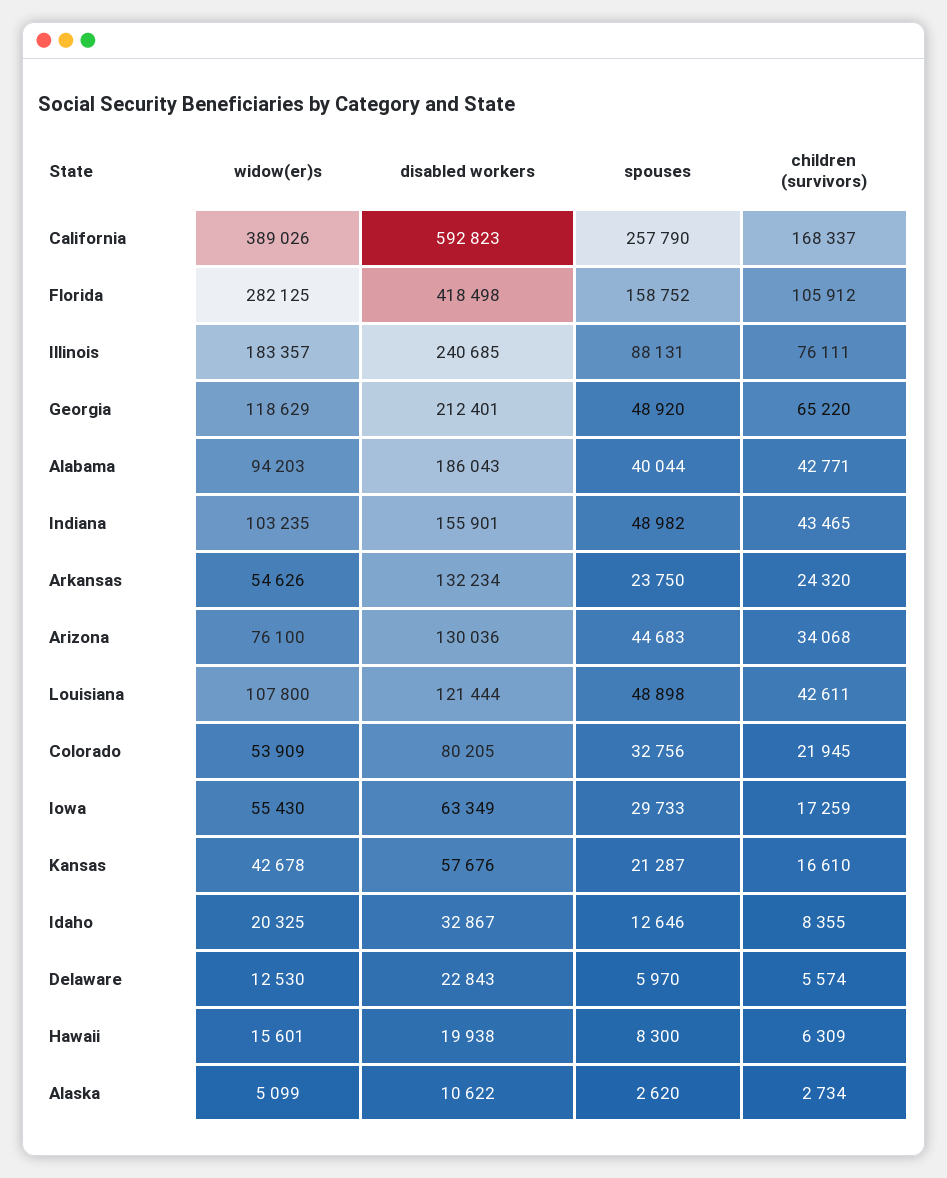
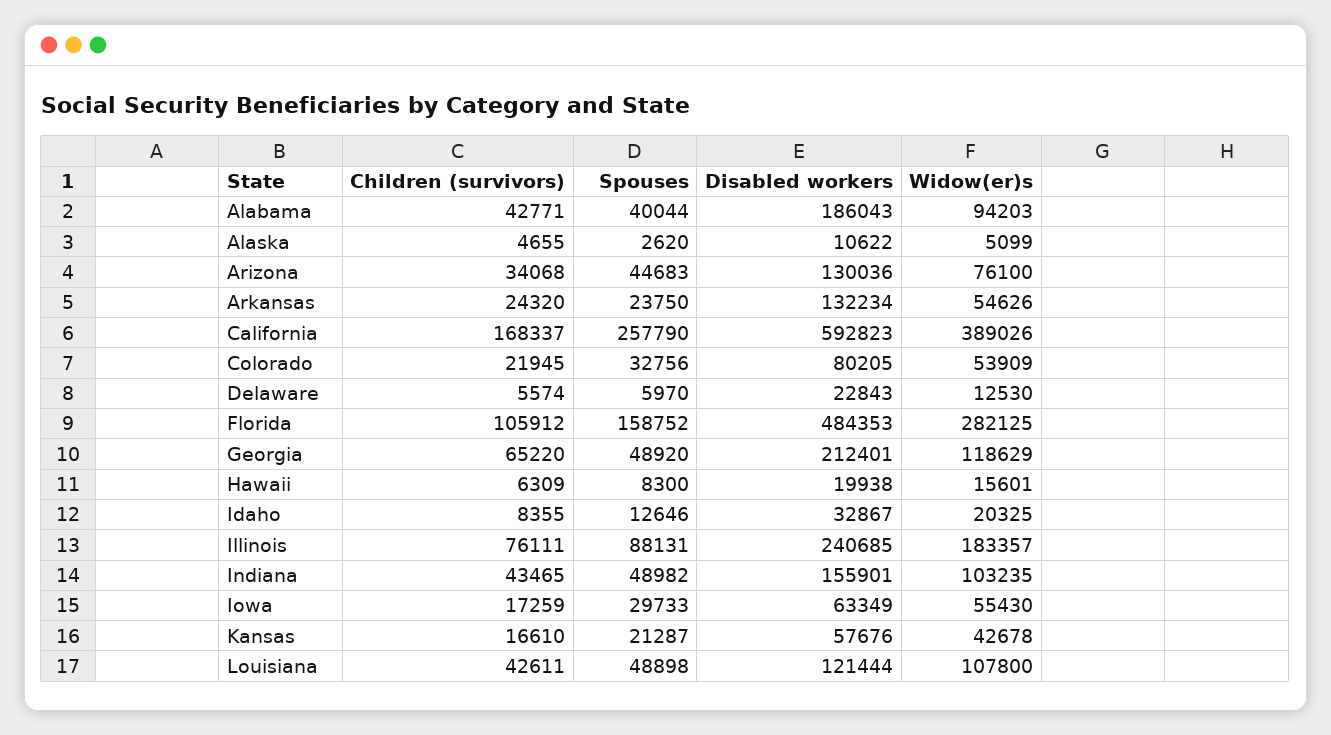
  {
    "widow(er)s": {
      "California": 389026,
      "Florida": 282125,
      "Illinois": 183357,
      "Georgia": 118629,
      "Alabama": 94203,
      "Indiana": 103235,
      "Arkansas": 54626,
      "Arizona": 76100,
      "Louisiana": 107800,
      "Colorado": 53909,
      "Iowa": 55430,
      "Kansas": 42678,
      "Idaho": 20325,
      "Delaware": 12530,
      "Hawaii": 15601,
      "Alaska": 5099
    },
    "disabled workers": {
      "California": 592823,
-     "Florida": 418498,
+     "Florida": 484353,
      "Illinois": 240685,
      "Georgia": 212401,
      "Alabama": 186043,
      "Indiana": 155901,
      "Arkansas": 132234,
      "Arizona": 130036,
      "Louisiana": 121444,
      "Colorado": 80205,
      "Iowa": 63349,
      "Kansas": 57676,
      "Idaho": 32867,
      "Delaware": 22843,
      "Hawaii": 19938,
      "Alaska": 10622
    },
    "spouses": {
      "California": 257790,
      "Florida": 158752,
      "Illinois": 88131,
      "Georgia": 48920,
      "Alabama": 40044,
      "Indiana": 48982,
      "Arkansas": 23750,
      "Arizona": 44683,
      "Louisiana": 48898,
      "Colorado": 32756,
      "Iowa": 29733,
      "Kansas": 21287,
      "Idaho": 12646,
      "Delaware": 5970,
      "Hawaii": 8300,
      "Alaska": 2620
    },
    "children (survivors)": {
      "California": 168337,
      "Florida": 105912,
      "Illinois": 76111,
      "Georgia": 65220,
      "Alabama": 42771,
      "Indiana": 43465,
      "Arkansas": 24320,
      "Arizona": 34068,
      "Louisiana": 42611,
      "Colorado": 21945,
      "Iowa": 17259,
      "Kansas": 16610,
      "Idaho": 8355,
      "Delaware": 5574,
      "Hawaii": 6309,
-     "Alaska": 2734
+     "Alaska": 4655
    }
  }

